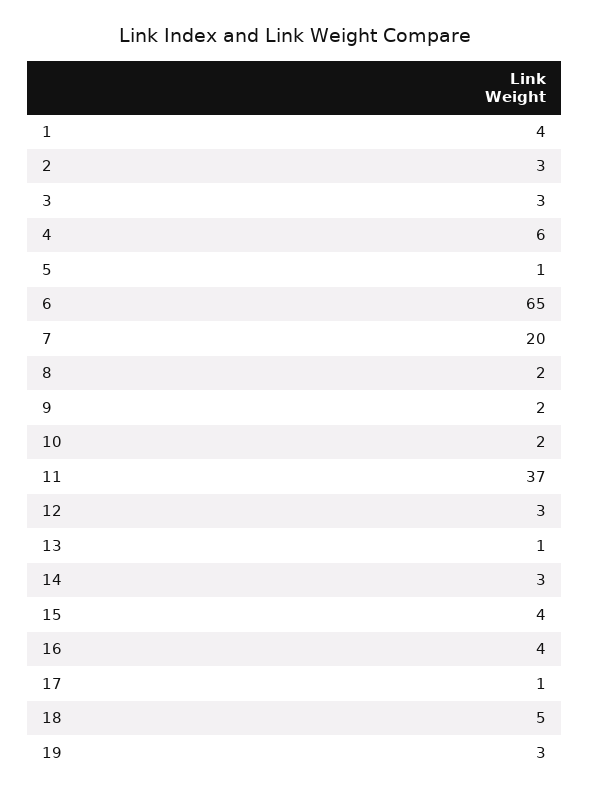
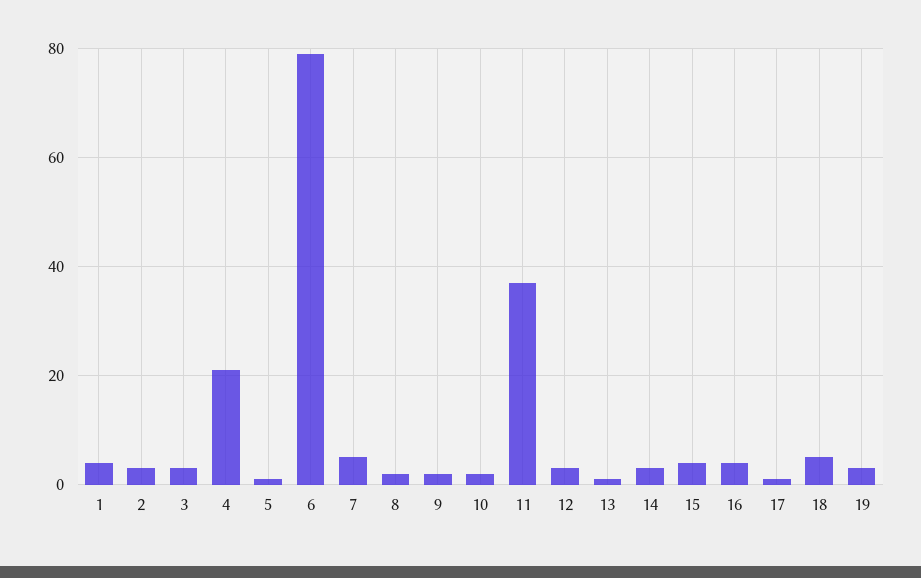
  {
    "1": 4,
    "2": 3,
    "3": 3,
-   "4": 6,
+   "4": 20,
    "5": 1,
-   "6": 65,
+   "6": 80,
-   "7": 20,
+   "7": 5,
    "8": 2,
    "9": 2,
    "10": 2,
    "11": 37,
    "12": 3,
    "13": 1,
    "14": 3,
    "15": 4,
    "16": 4,
    "17": 1,
    "18": 5,
    "19": 3
  }

